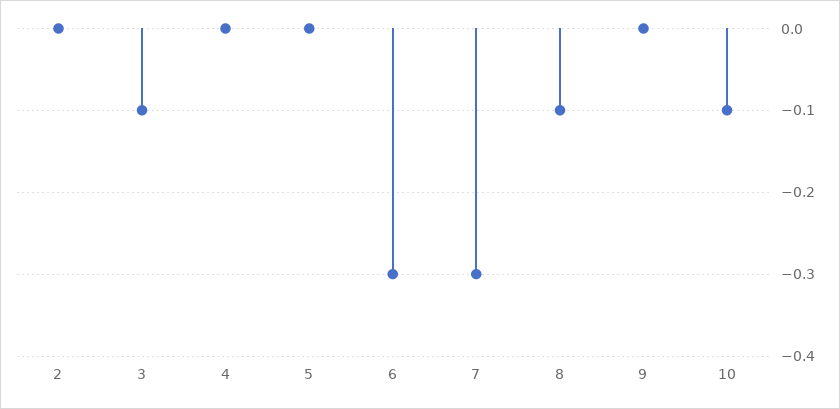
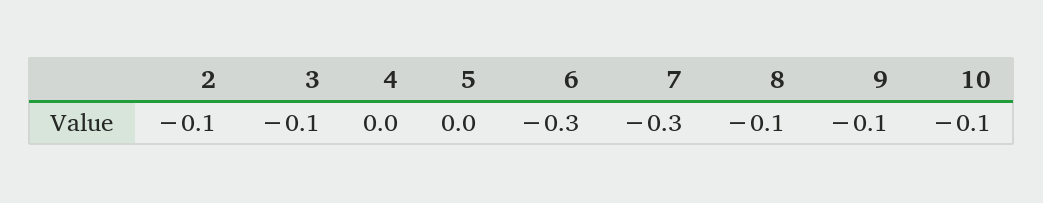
  {
-   "2": 0,
+   "2": -0.1,
    "3": -0.1,
    "4": 0,
    "5": 0,
    "6": -0.3,
    "7": -0.3,
    "8": -0.1,
-   "9": 0,
+   "9": -0.1,
    "10": -0.1
  }

